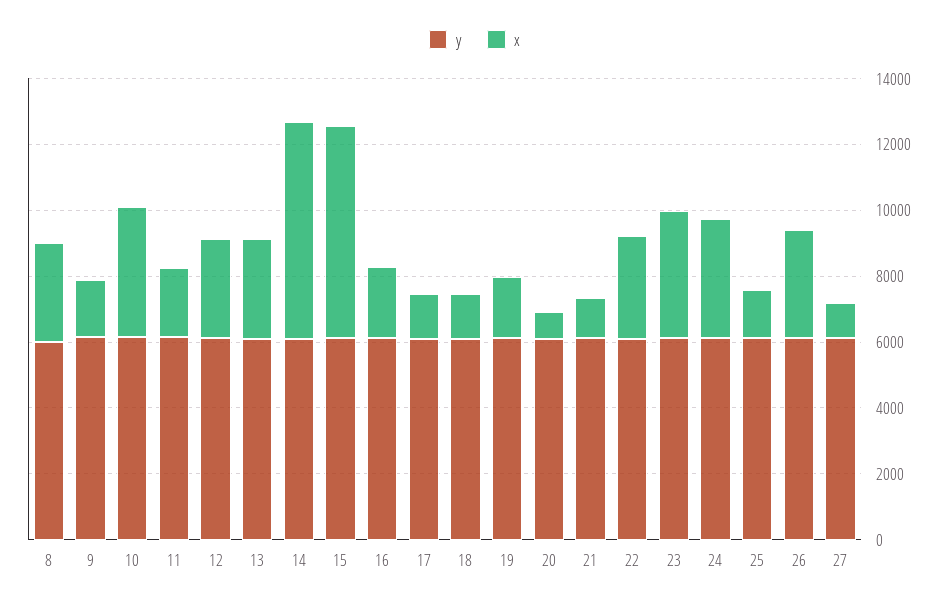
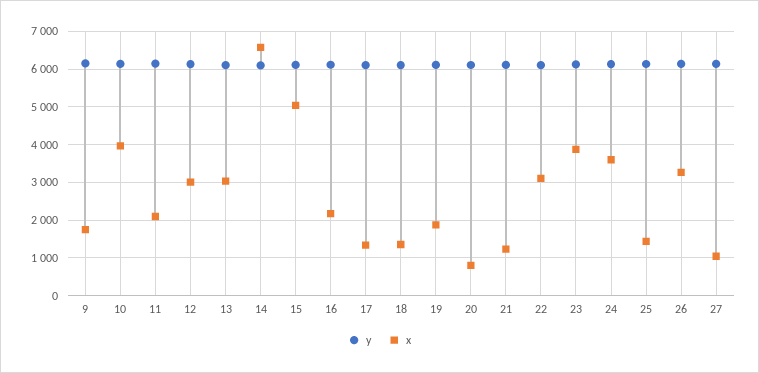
  {
    "y": {
-     "8": 6000,
      "9": 6200,
      "10": 6200,
      "11": 6200,
      "12": 6200,
      "13": 6200,
      "14": 6000,
      "15": 6200,
      "16": 6200,
      "17": 6200,
      "18": 6200,
      "19": 6200,
      "20": 6200,
      "21": 6200,
      "22": 6200,
      "23": 6200,
      "24": 6200,
      "25": 6200,
      "26": 6200,
      "27": 6200
    },
    "x": {
-     "8": 3000,
      "9": 1800,
      "10": 4000,
      "11": 2000,
      "12": 3000,
      "13": 3000,
      "14": 6600,
-     "15": 6500,
+     "15": 5000,
      "16": 2200,
      "17": 1400,
      "18": 1400,
      "19": 1800,
      "20": 800,
      "21": 1200,
      "22": 3200,
      "23": 3800,
      "24": 3600,
      "25": 1400,
      "26": 3200,
      "27": 1000
    }
  }

